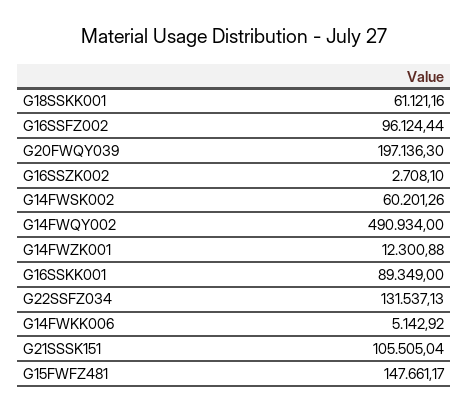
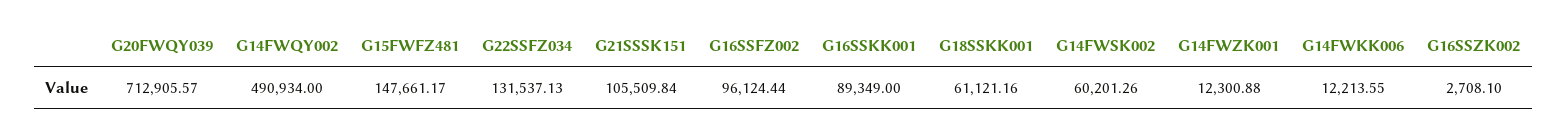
  {
    "G18SSKK001": 61121.16,
    "G16SSFZ002": 96124.44,
-   "G20FWQY039": 197136.3,
+   "G20FWQY039": 712905.57,
    "G16SSZK002": 2708.1,
    "G14FWSK002": 60201.26,
    "G14FWQY002": 490934,
    "G14FWZK001": 12300.88,
    "G16SSKK001": 89349,
    "G22SSFZ034": 131537.13,
-   "G14FWKK006": 5142.92,
+   "G14FWKK006": 12213.55,
-   "G21SSSK151": 105505.04,
+   "G21SSSK151": 105509.84,
    "G15FWFZ481": 147661.17
  }

